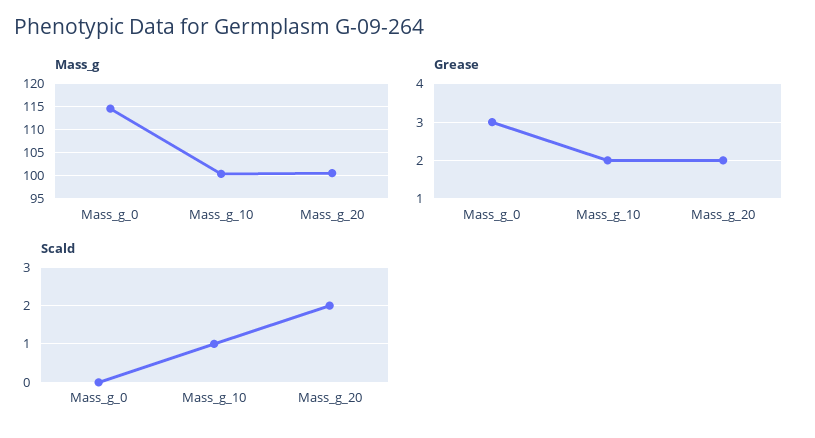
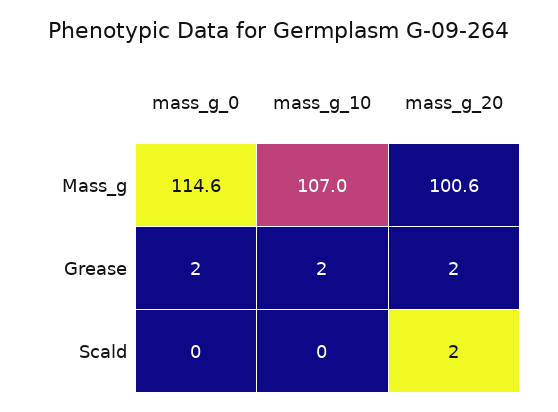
  {
    "Mass_g": {
      "Mass_g_0": 114.6,
-     "Mass_g_10": 100,
+     "Mass_g_10": 107,
      "Mass_g_20": 100.6
    },
    "Grease": {
-     "Mass_g_0": 3,
+     "Mass_g_0": 2,
      "Mass_g_10": 2,
      "Mass_g_20": 2
    },
    "Scald": {
      "Mass_g_0": 0,
-     "Mass_g_10": 1,
+     "Mass_g_10": 0,
      "Mass_g_20": 2
    }
  }

